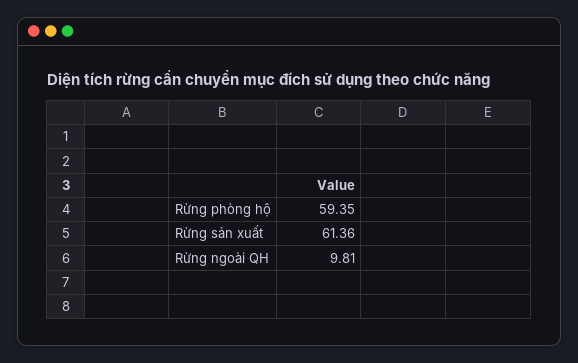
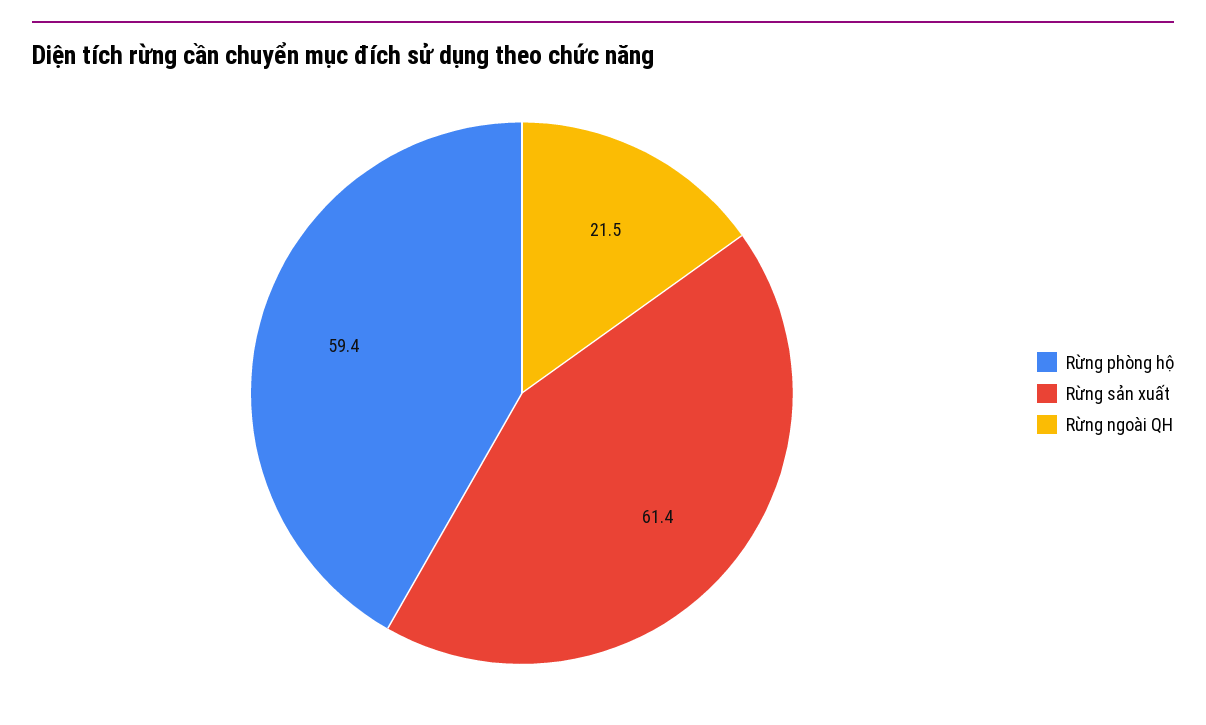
  {
    "Rừng phòng hộ": 59.35,
    "Rừng sản xuất": 61.36,
-   "Rừng ngoài QH": 9.81
+   "Rừng ngoài QH": 21.5
  }

